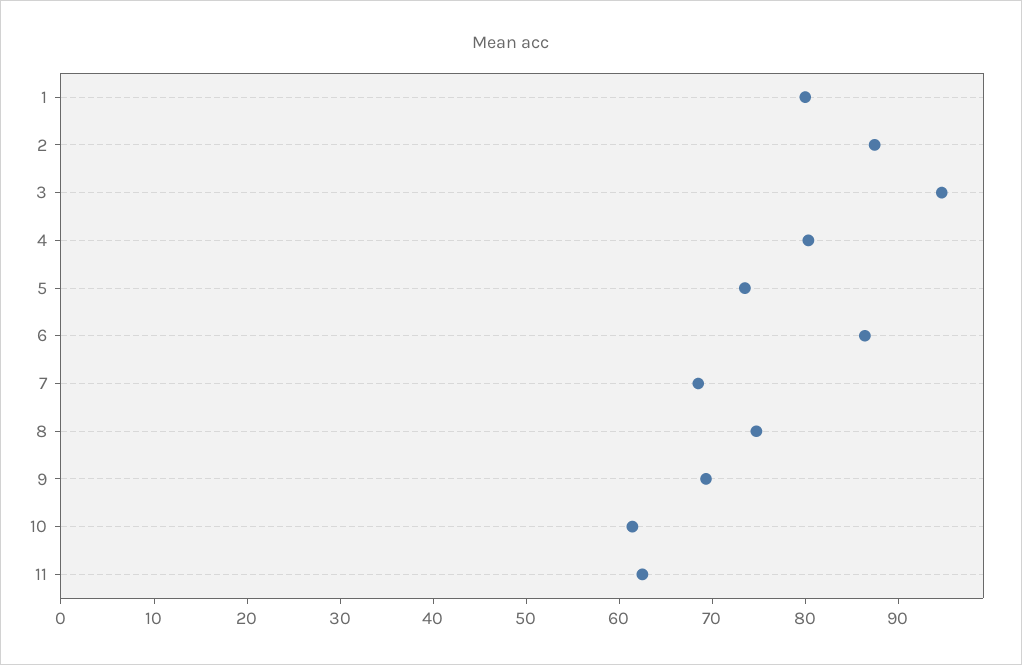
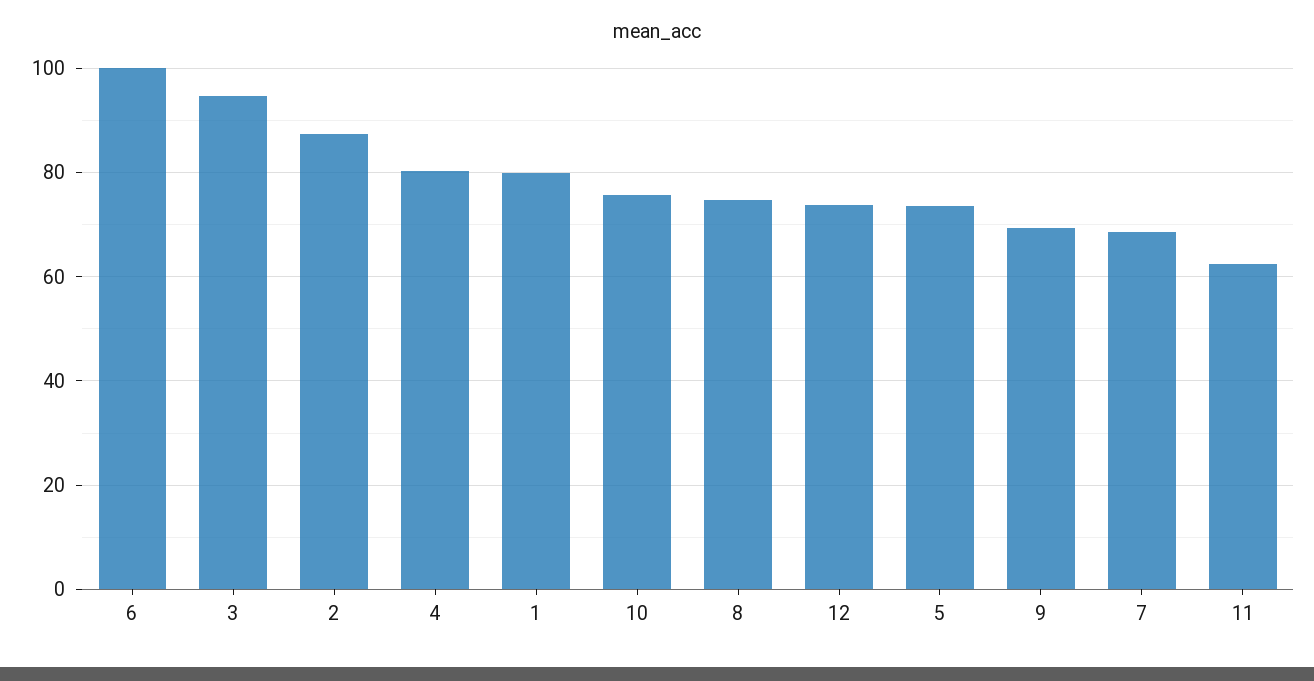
  {
    "1": 80,
    "2": 88,
    "3": 94,
    "4": 80,
    "5": 74,
-   "6": 86,
+   "6": 100,
    "7": 68,
    "8": 74,
    "9": 70,
-   "10": 62,
+   "10": 76,
-   "11": 62
+   "11": 62,
+   "12": 74
  }

